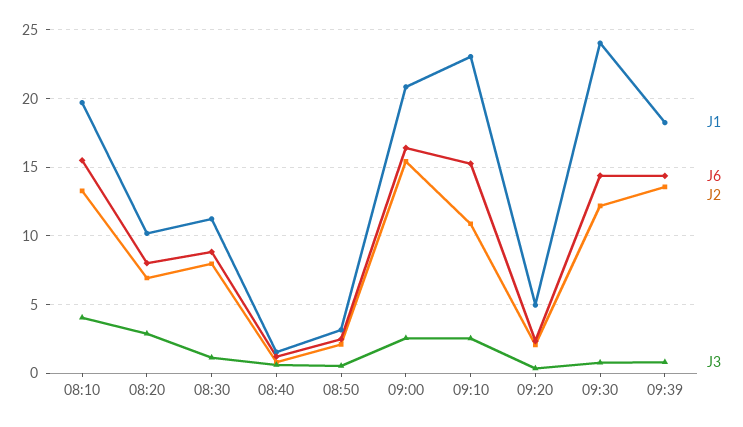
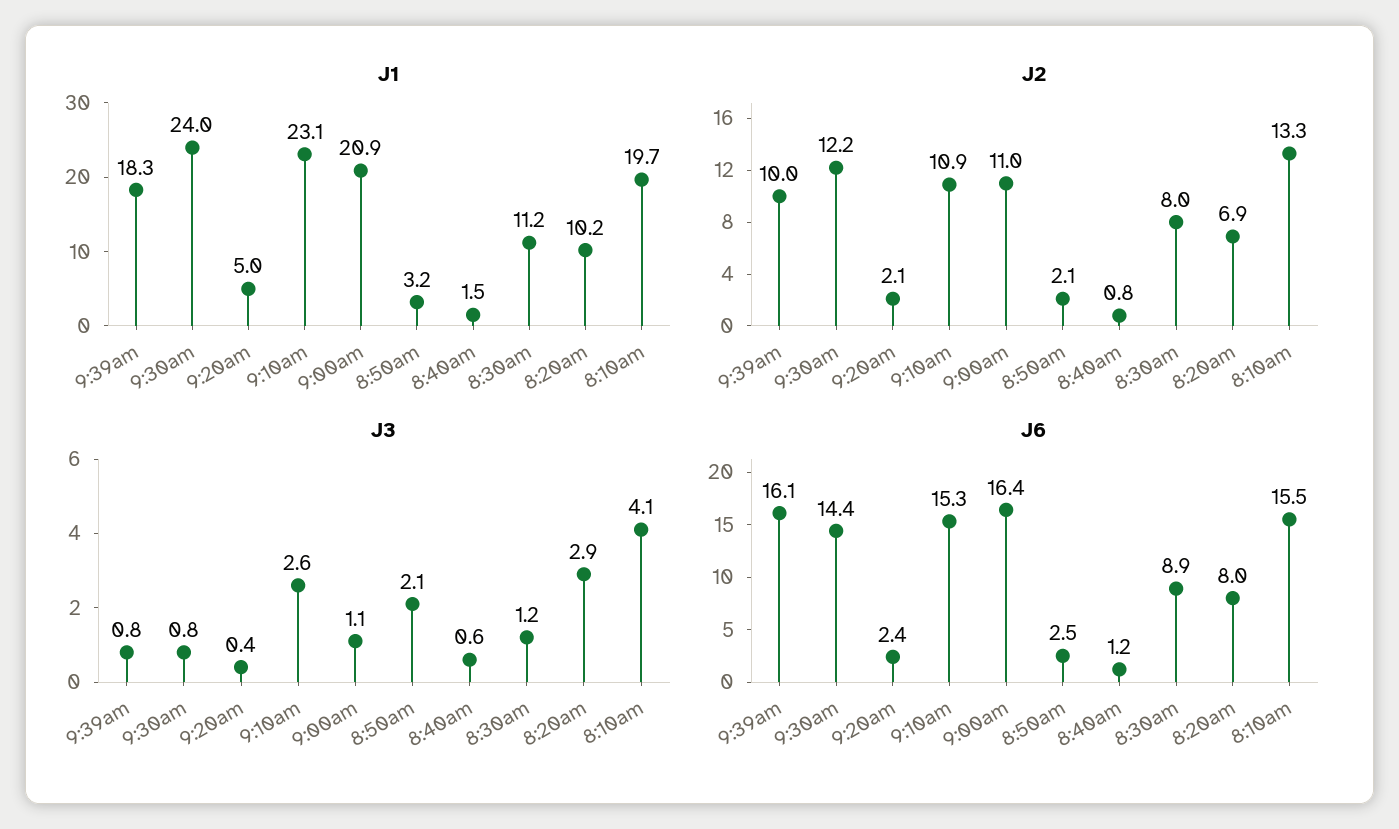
  {
    "J1": {
      "08:10": 19.7,
      "08:20": 10.2,
      "08:30": 11.2,
      "08:40": 1.5,
      "08:50": 3.2,
      "09:00": 20.9,
      "09:10": 23.1,
      "09:20": 5,
      "09:30": 24,
      "09:39": 18.3
    },
    "J6": {
      "08:10": 15.5,
      "08:20": 8,
      "08:30": 8.9,
      "08:40": 1.2,
      "08:50": 2.5,
      "09:00": 16.4,
      "09:10": 15.3,
      "09:20": 2.4,
      "09:30": 14.4,
-     "09:39": 14.5
+     "09:39": 16.1
    },
    "J2": {
      "08:10": 13.3,
      "08:20": 6.9,
      "08:30": 8,
      "08:40": 0.8,
      "08:50": 2.1,
-     "09:00": 15.5,
+     "09:00": 11,
      "09:10": 10.9,
      "09:20": 2.1,
      "09:30": 12.2,
-     "09:39": 13.5
+     "09:39": 10
    },
    "J3": {
      "08:10": 4.1,
      "08:20": 2.9,
      "08:30": 1.2,
      "08:40": 0.6,
-     "08:50": 0.5,
+     "08:50": 2.1,
-     "09:00": 2.5,
+     "09:00": 1.1,
      "09:10": 2.6,
      "09:20": 0.4,
      "09:30": 0.8,
      "09:39": 0.8
    }
  }

